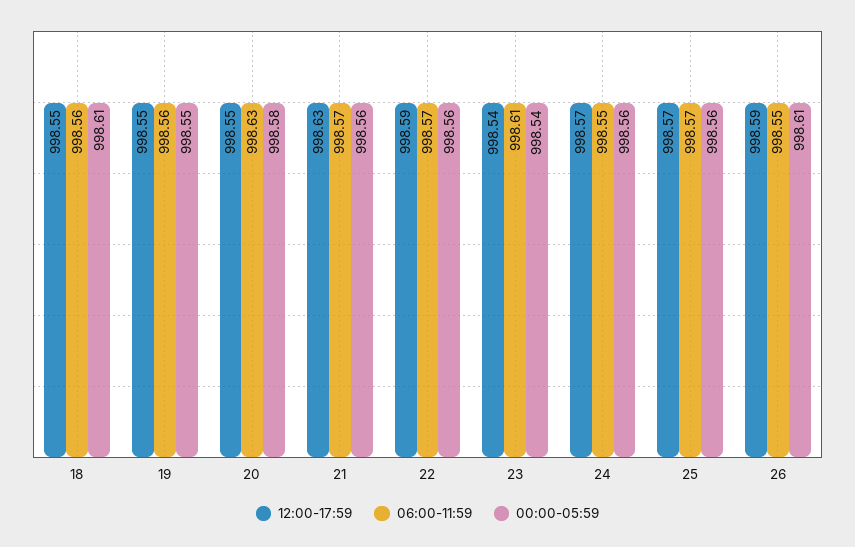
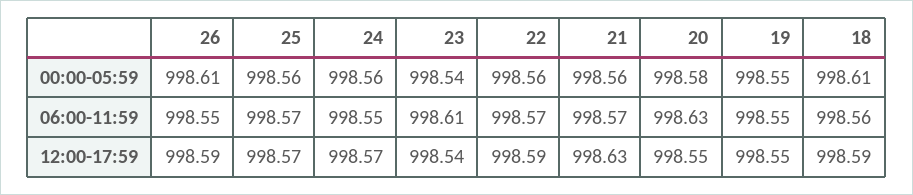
  {
    "12:00-17:59": {
-     "18": 998.55,
+     "18": 998.59,
      "19": 998.55,
      "20": 998.55,
      "21": 998.63,
      "22": 998.59,
      "23": 998.54,
      "24": 998.57,
      "25": 998.57,
      "26": 998.59
    },
    "06:00-11:59": {
      "18": 998.56,
-     "19": 998.56,
+     "19": 998.55,
      "20": 998.63,
      "21": 998.57,
      "22": 998.57,
      "23": 998.61,
      "24": 998.55,
      "25": 998.57,
      "26": 998.55
    },
    "00:00-05:59": {
      "18": 998.61,
      "19": 998.55,
      "20": 998.58,
      "21": 998.56,
      "22": 998.56,
      "23": 998.54,
      "24": 998.56,
      "25": 998.56,
      "26": 998.61
    }
  }

